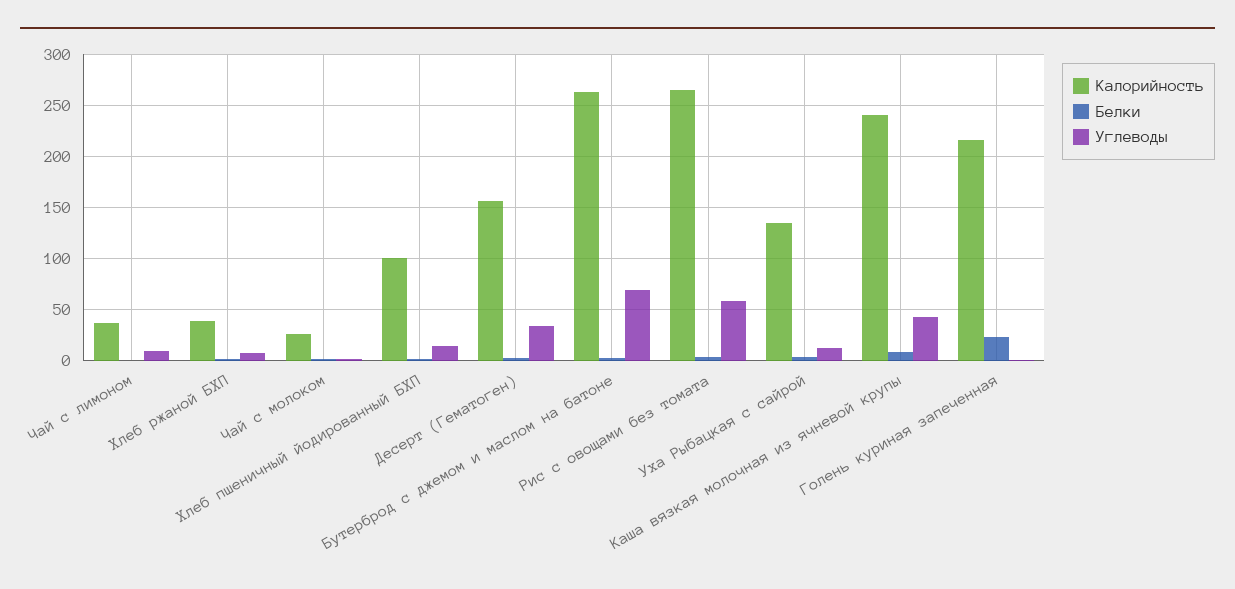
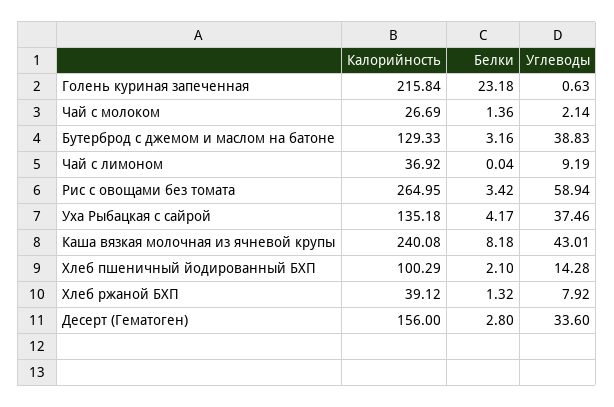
  {
    "Калорийность": {
      "Чай с лимоном": 36.92,
      "Хлеб ржаной БХП": 39.12,
      "Чай с молоком": 26.69,
      "Хлеб пшеничный йодированный БХП": 100.29,
      "Десерт (Гематоген)": 156,
-     "Бутерброд с джемом и маслом на батоне": 260,
+     "Бутерброд с джемом и маслом на батоне": 129.33,
      "Рис с овощами без томата": 264.95,
      "Уха Рыбацкая с сайрой": 135.18,
      "Каша вязкая молочная из ячневой крупы": 240.08,
      "Голень куриная запеченная": 215.84
    },
    "Белки": {
      "Чай с лимоном": 0.04,
      "Хлеб ржаной БХП": 1.32,
      "Чай с молоком": 1.36,
      "Хлеб пшеничный йодированный БХП": 2.1,
      "Десерт (Гематоген)": 2.8,
      "Бутерброд с джемом и маслом на батоне": 3.16,
      "Рис с овощами без томата": 3.42,
      "Уха Рыбацкая с сайрой": 4.17,
      "Каша вязкая молочная из ячневой крупы": 8.18,
      "Голень куриная запеченная": 23.18
    },
    "Углеводы": {
      "Чай с лимоном": 9.19,
      "Хлеб ржаной БХП": 7.92,
      "Чай с молоком": 2.14,
      "Хлеб пшеничный йодированный БХП": 14.28,
      "Десерт (Гематоген)": 33.6,
-     "Бутерброд с джемом и маслом на батоне": 70,
+     "Бутерброд с джемом и маслом на батоне": 38.83,
      "Рис с овощами без томата": 58.94,
-     "Уха Рыбацкая с сайрой": 10,
+     "Уха Рыбацкая с сайрой": 37.46,
      "Каша вязкая молочная из ячневой крупы": 43.01,
      "Голень куриная запеченная": 0.63
    }
  }

